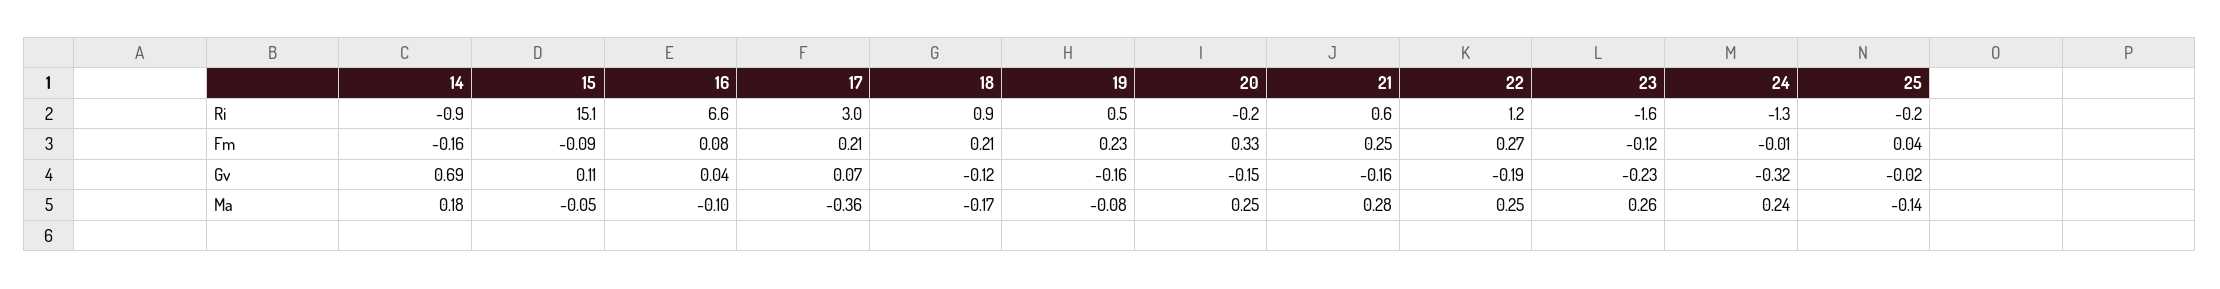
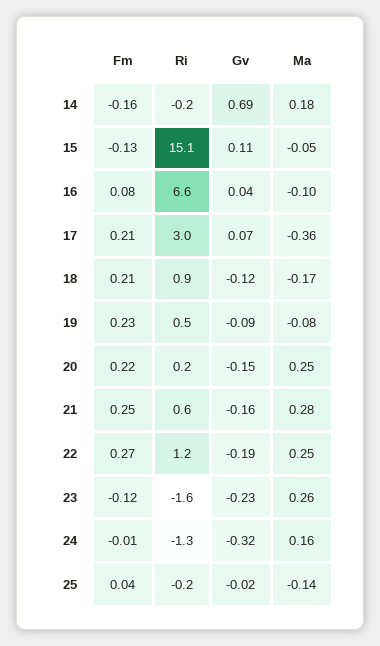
  {
    "14": {
-     "Ri": -0.9,
+     "Ri": -0.2,
      "Fm": -0.16,
      "Gv": 0.69,
      "Ma": 0.18
    },
    "15": {
      "Ri": 15.1,
-     "Fm": -0.09,
+     "Fm": -0.13,
      "Gv": 0.11,
      "Ma": -0.05
    },
    "16": {
      "Ri": 6.6,
      "Fm": 0.08,
      "Gv": 0.04,
      "Ma": -0.1
    },
    "17": {
      "Ri": 3,
      "Fm": 0.21,
      "Gv": 0.07,
      "Ma": -0.36
    },
    "18": {
      "Ri": 0.9,
      "Fm": 0.21,
      "Gv": -0.12,
      "Ma": -0.17
    },
    "19": {
      "Ri": 0.5,
      "Fm": 0.23,
-     "Gv": -0.16,
+     "Gv": -0.09,
      "Ma": -0.08
    },
    "20": {
-     "Ri": -0.2,
+     "Ri": 0.2,
-     "Fm": 0.33,
+     "Fm": 0.22,
      "Gv": -0.15,
      "Ma": 0.25
    },
    "21": {
      "Ri": 0.6,
      "Fm": 0.25,
      "Gv": -0.16,
      "Ma": 0.28
    },
    "22": {
      "Ri": 1.2,
      "Fm": 0.27,
      "Gv": -0.19,
      "Ma": 0.25
    },
    "23": {
      "Ri": -1.6,
      "Fm": -0.12,
      "Gv": -0.23,
      "Ma": 0.26
    },
    "24": {
      "Ri": -1.3,
      "Fm": -0.01,
      "Gv": -0.32,
-     "Ma": 0.24
+     "Ma": 0.16
    },
    "25": {
      "Ri": -0.2,
      "Fm": 0.04,
      "Gv": -0.02,
      "Ma": -0.14
    }
  }

